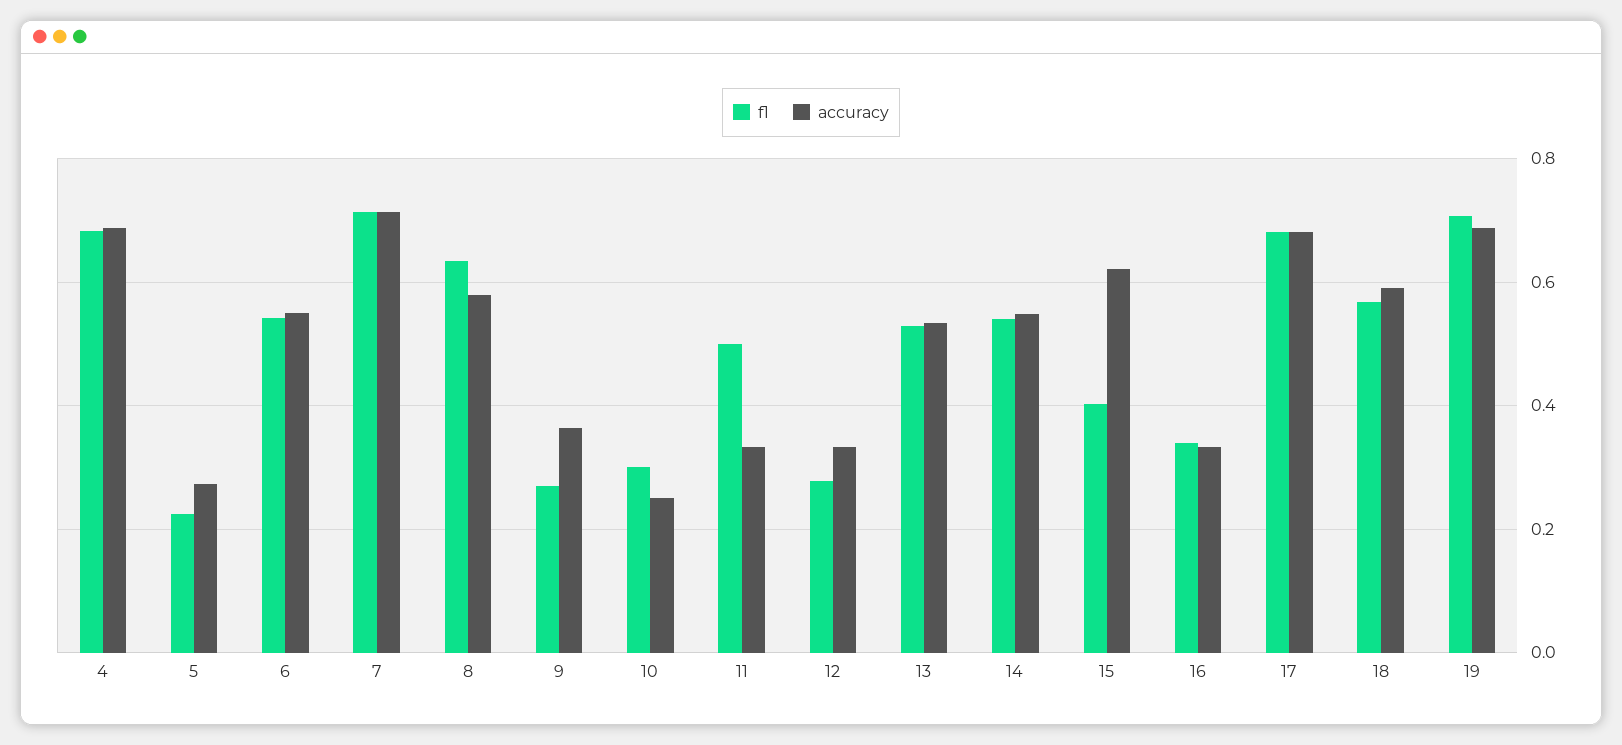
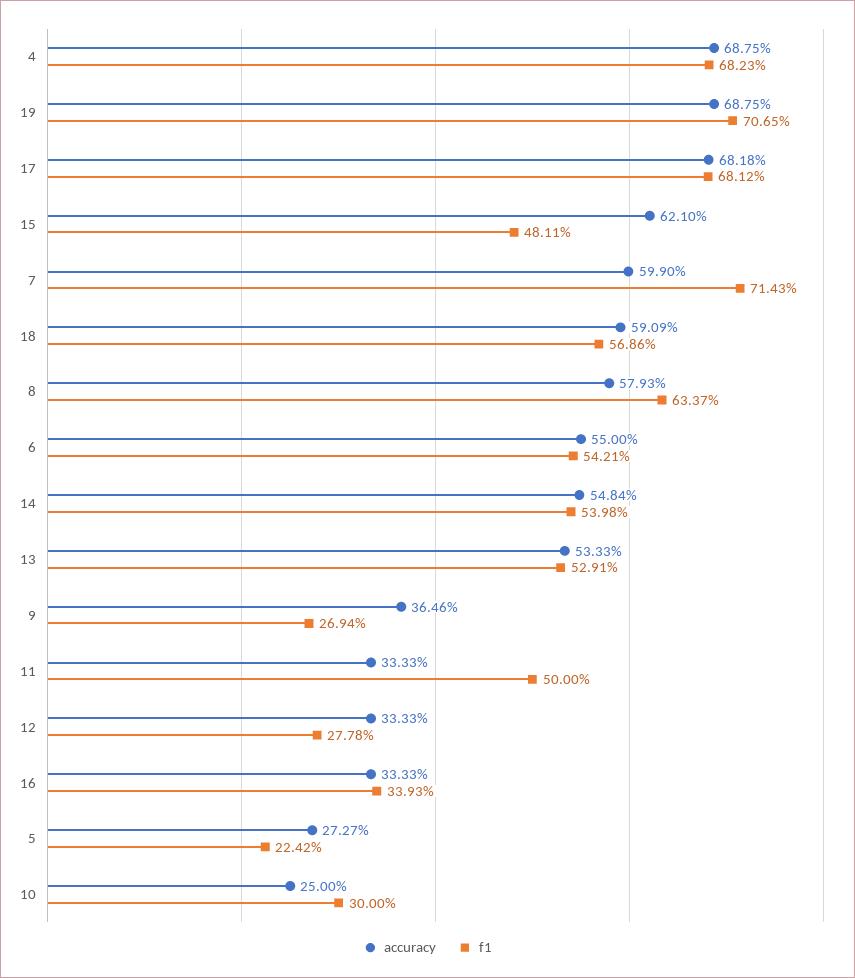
  {
    "f1": {
      "4": 0.6823,
      "5": 0.2242,
      "6": 0.5421,
      "7": 0.7143,
      "8": 0.6337,
      "9": 0.2694,
      "10": 0.3,
      "11": 0.5,
      "12": 0.2778,
      "13": 0.5291,
      "14": 0.5398,
-     "15": 0.4,
+     "15": 0.4811,
      "16": 0.3393,
      "17": 0.6812,
      "18": 0.5686,
      "19": 0.7065
    },
    "accuracy": {
      "4": 0.6875,
      "5": 0.2727,
      "6": 0.55,
-     "7": 0.72,
+     "7": 0.599,
      "8": 0.5793,
      "9": 0.3646,
      "10": 0.25,
      "11": 0.3333,
      "12": 0.3333,
      "13": 0.5333,
      "14": 0.5484,
      "15": 0.621,
      "16": 0.3333,
      "17": 0.6818,
      "18": 0.5909,
      "19": 0.6875
    }
  }

